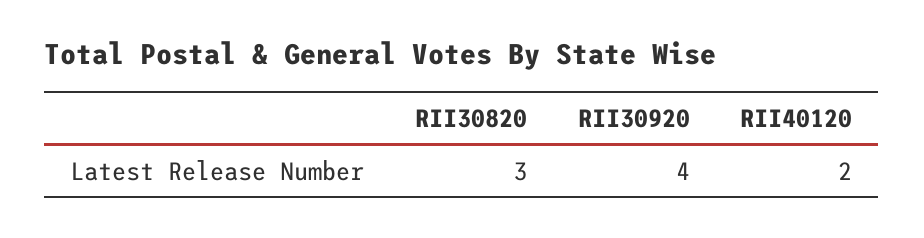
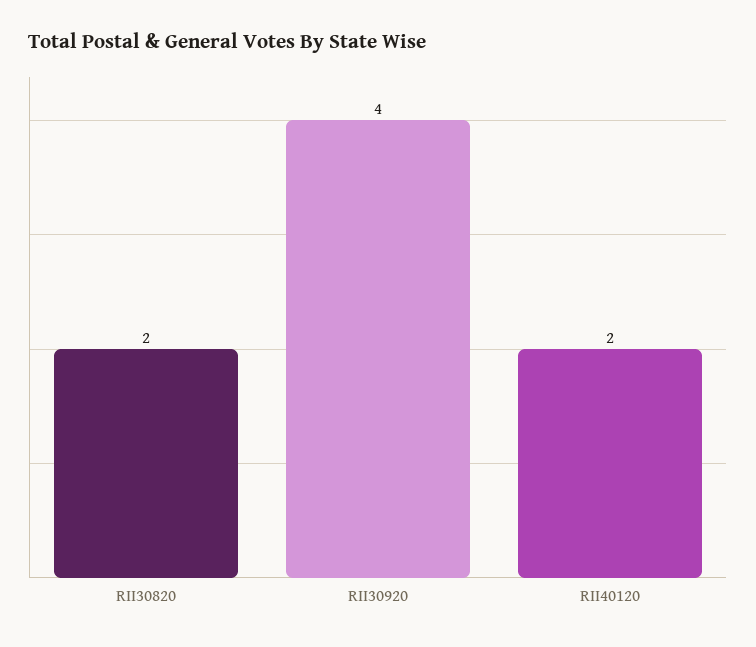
  {
-   "RII30820": 3,
+   "RII30820": 2,
    "RII30920": 4,
    "RII40120": 2
  }

